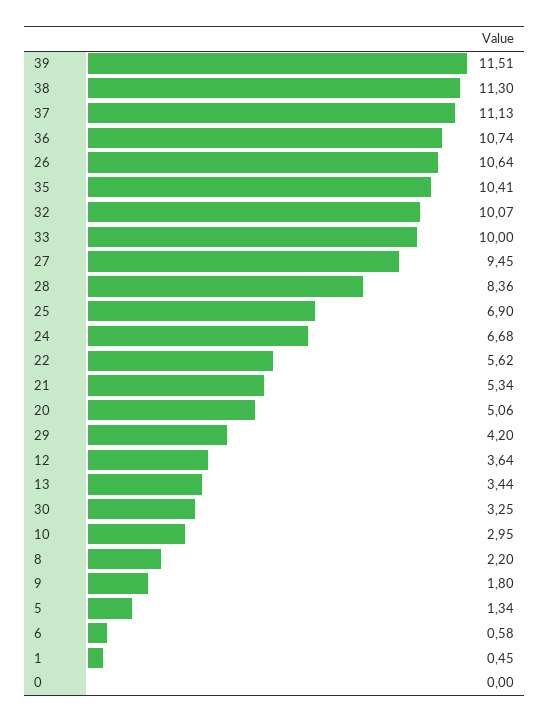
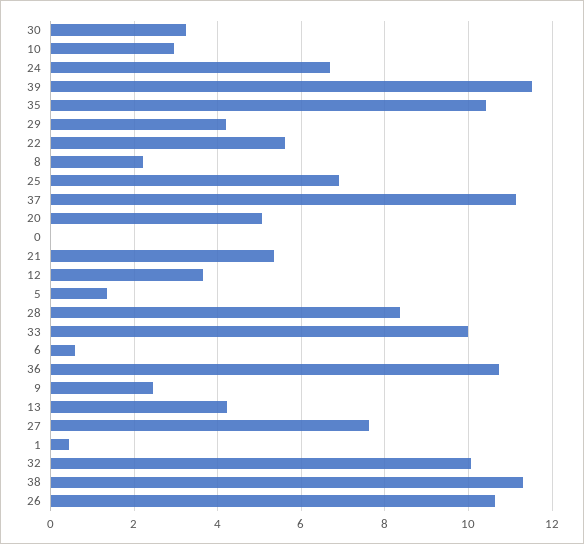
  {
    "39": 11.51,
    "38": 11.3,
    "37": 11.13,
    "36": 10.74,
    "26": 10.64,
    "35": 10.41,
    "32": 10.07,
    "33": 10,
-   "27": 9.45,
+   "27": 7.6,
    "28": 8.36,
    "25": 6.9,
    "24": 6.68,
    "22": 5.62,
    "21": 5.34,
    "20": 5.06,
    "29": 4.2,
    "12": 3.64,
-   "13": 3.44,
+   "13": 4.2,
    "30": 3.25,
    "10": 2.95,
    "8": 2.2,
-   "9": 1.8,
+   "9": 2.4,
    "5": 1.34,
    "6": 0.58,
    "1": 0.45,
    "0": 0
  }

